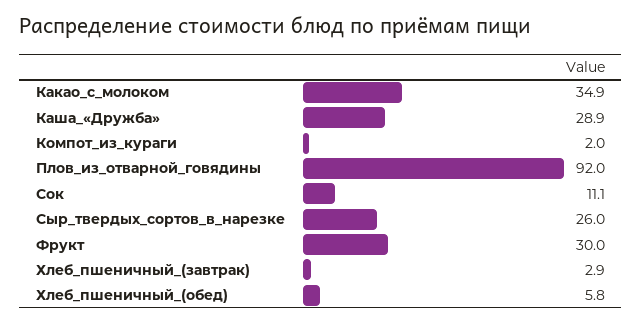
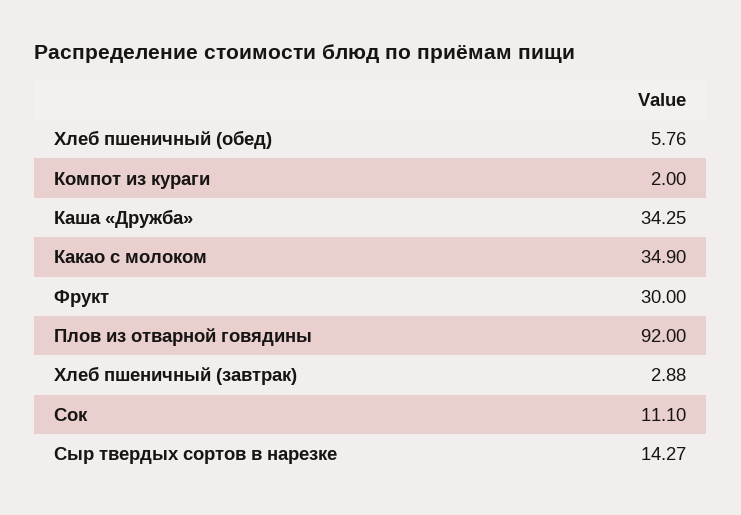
  {
    "Какао_с_молоком": 34.9,
-   "Каша_«Дружба»": 28.9,
+   "Каша_«Дружба»": 34.25,
    "Компот_из_кураги": 2,
    "Плов_из_отварной_говядины": 92,
    "Сок": 11.1,
-   "Сыр_твердых_сортов_в_нарезке": 26,
+   "Сыр_твердых_сортов_в_нарезке": 14.27,
    "Фрукт": 30,
    "Хлеб_пшеничный_(завтрак)": 2.88,
    "Хлеб_пшеничный_(обед)": 5.76
  }

